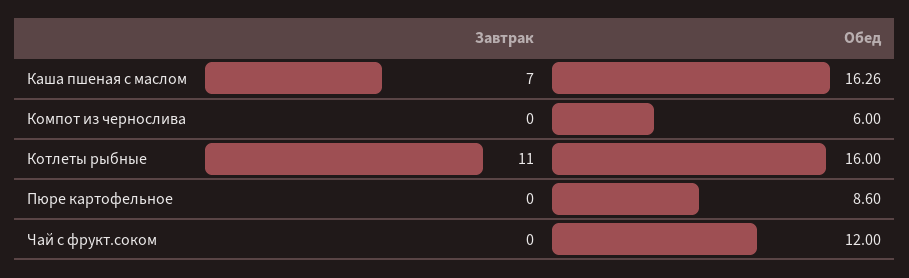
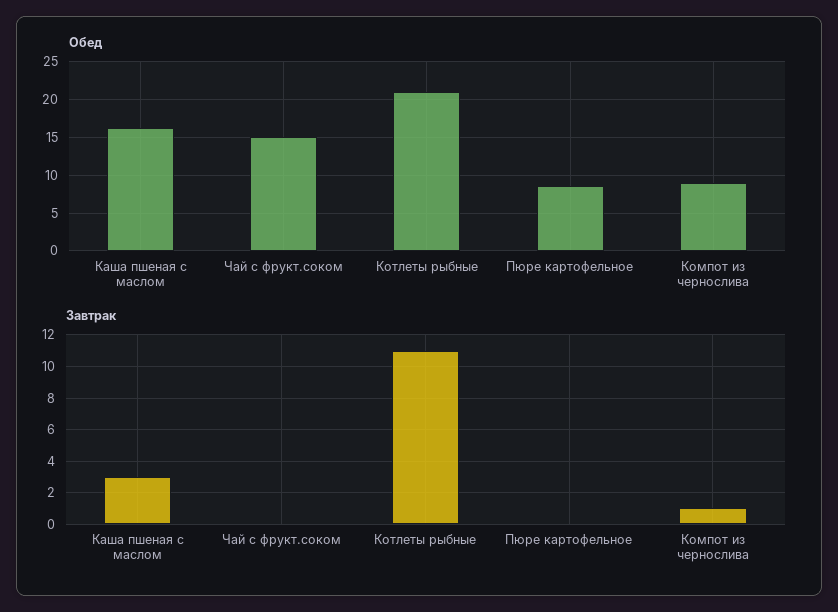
  {
    "Завтрак": {
-     "Каша пшеная с маслом": 7,
+     "Каша пшеная с маслом": 3,
-     "Компот из чернослива": 0,
+     "Компот из чернослива": 1,
      "Котлеты рыбные": 11,
      "Пюре картофельное": 0,
      "Чай с фрукт.соком": 0
    },
    "Обед": {
      "Каша пшеная с маслом": 16.26,
-     "Компот из чернослива": 6,
+     "Компот из чернослива": 9,
-     "Котлеты рыбные": 16,
+     "Котлеты рыбные": 21,
      "Пюре картофельное": 8.6,
-     "Чай с фрукт.соком": 12
+     "Чай с фрукт.соком": 15
    }
  }

